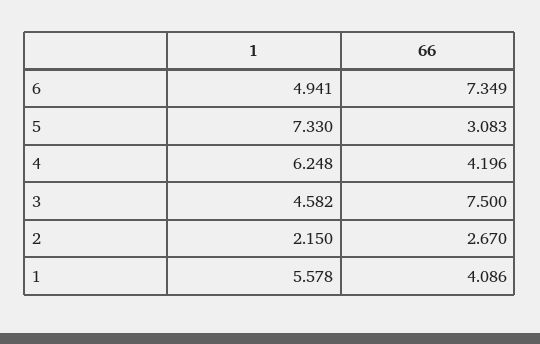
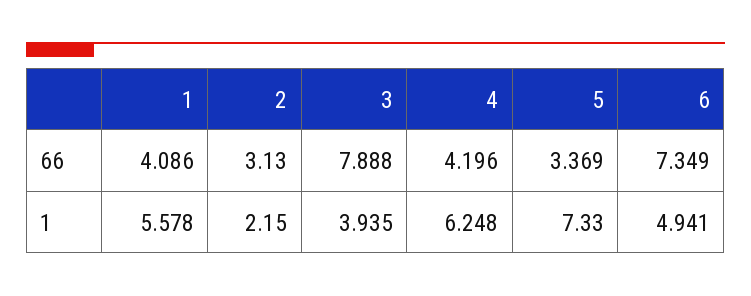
  {
    "1": {
      "6": 4.941,
      "5": 7.33,
      "4": 6.248,
-     "3": 4.582,
+     "3": 3.935,
      "2": 2.15,
      "1": 5.578
    },
    "66": {
      "6": 7.349,
-     "5": 3.083,
+     "5": 3.369,
      "4": 4.196,
-     "3": 7.5,
+     "3": 7.888,
-     "2": 2.67,
+     "2": 3.13,
      "1": 4.086
    }
  }

